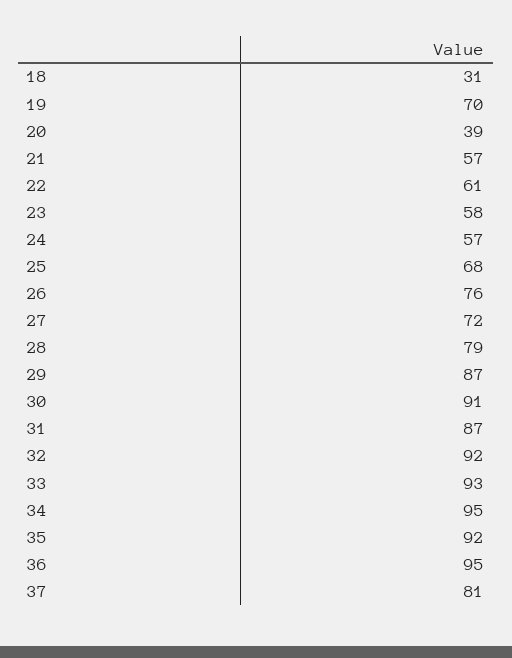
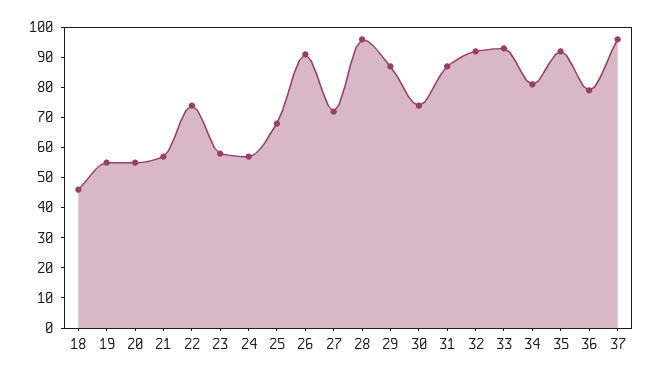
  {
-   "18": 31,
+   "18": 45,
-   "19": 70,
+   "19": 55,
-   "20": 39,
+   "20": 55,
    "21": 57,
-   "22": 61,
+   "22": 75,
    "23": 58,
    "24": 57,
    "25": 68,
-   "26": 76,
+   "26": 90,
    "27": 72,
-   "28": 79,
+   "28": 95,
    "29": 87,
-   "30": 91,
+   "30": 75,
    "31": 87,
    "32": 92,
    "33": 93,
-   "34": 95,
+   "34": 80,
    "35": 92,
-   "36": 95,
+   "36": 80,
-   "37": 81
+   "37": 95
  }

